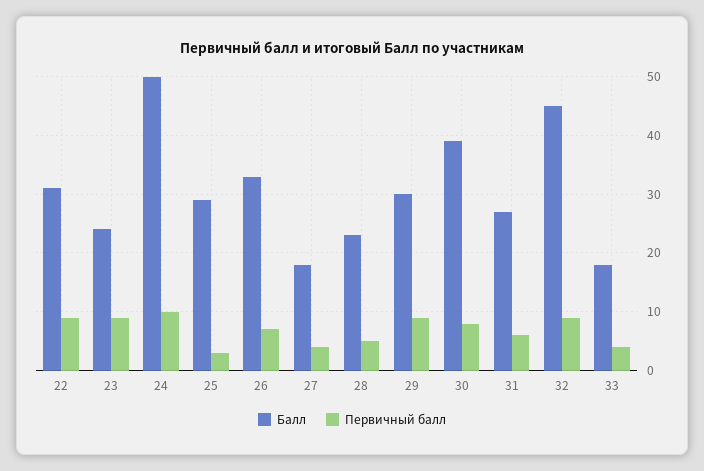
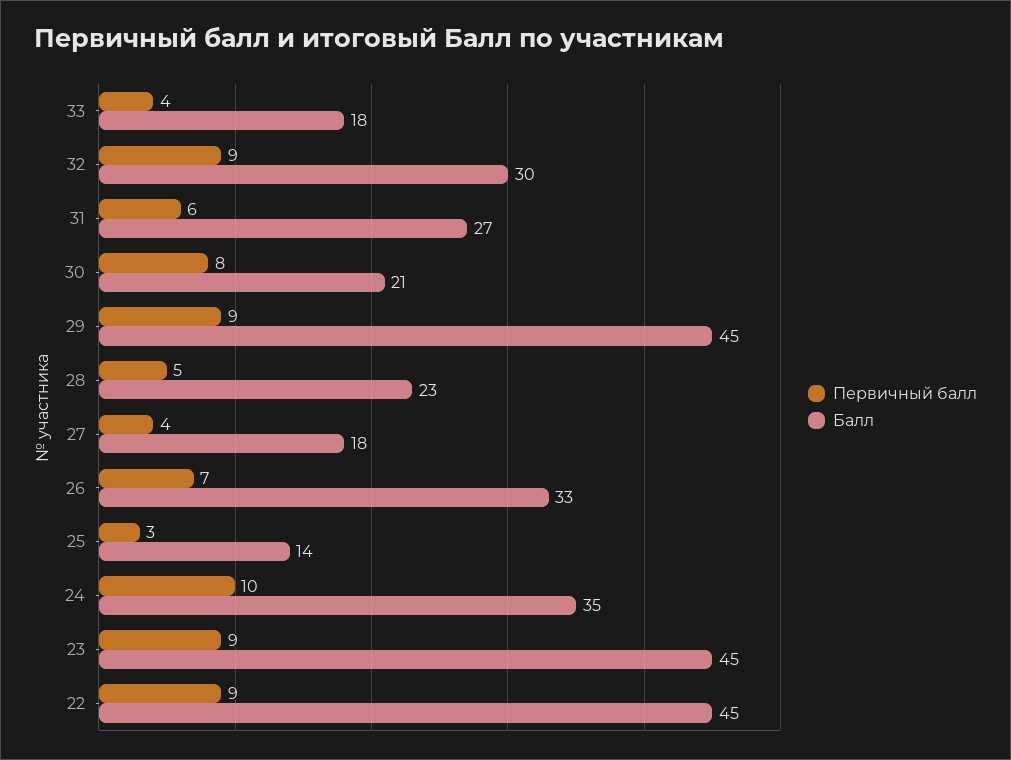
  {
    "Балл": {
-     "22": 30,
+     "22": 45,
-     "23": 25,
+     "23": 45,
-     "24": 50,
+     "24": 35,
-     "25": 30,
+     "25": 14,
      "26": 33,
      "27": 18,
      "28": 23,
-     "29": 30,
+     "29": 45,
-     "30": 40,
+     "30": 21,
      "31": 27,
-     "32": 45,
+     "32": 30,
      "33": 18
    },
    "Первичный балл": {
      "22": 9,
      "23": 9,
      "24": 10,
      "25": 3,
      "26": 7,
      "27": 4,
      "28": 5,
      "29": 9,
      "30": 8,
      "31": 6,
      "32": 9,
      "33": 4
    }
  }

